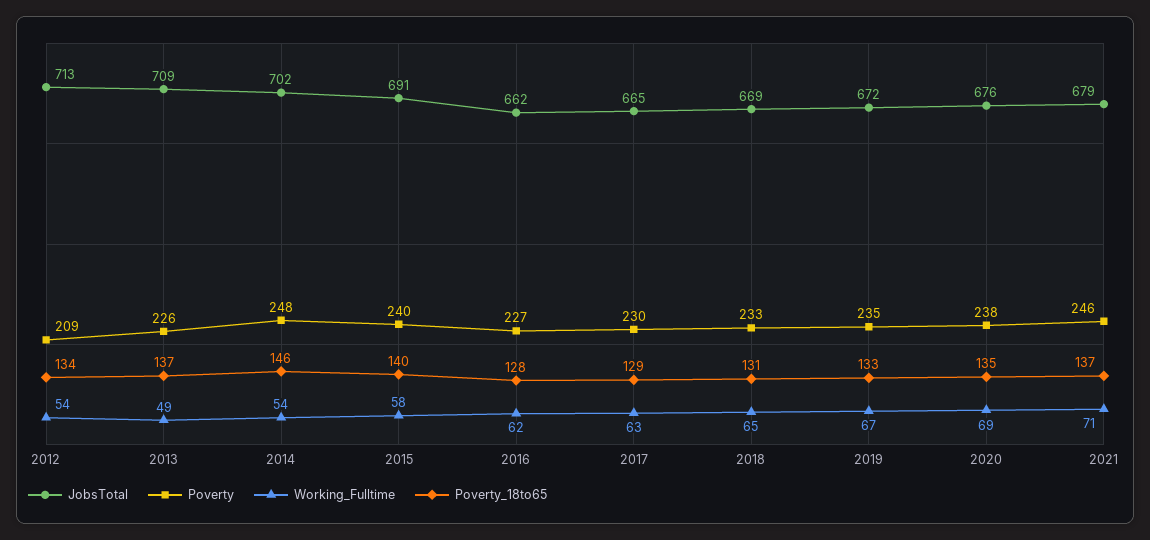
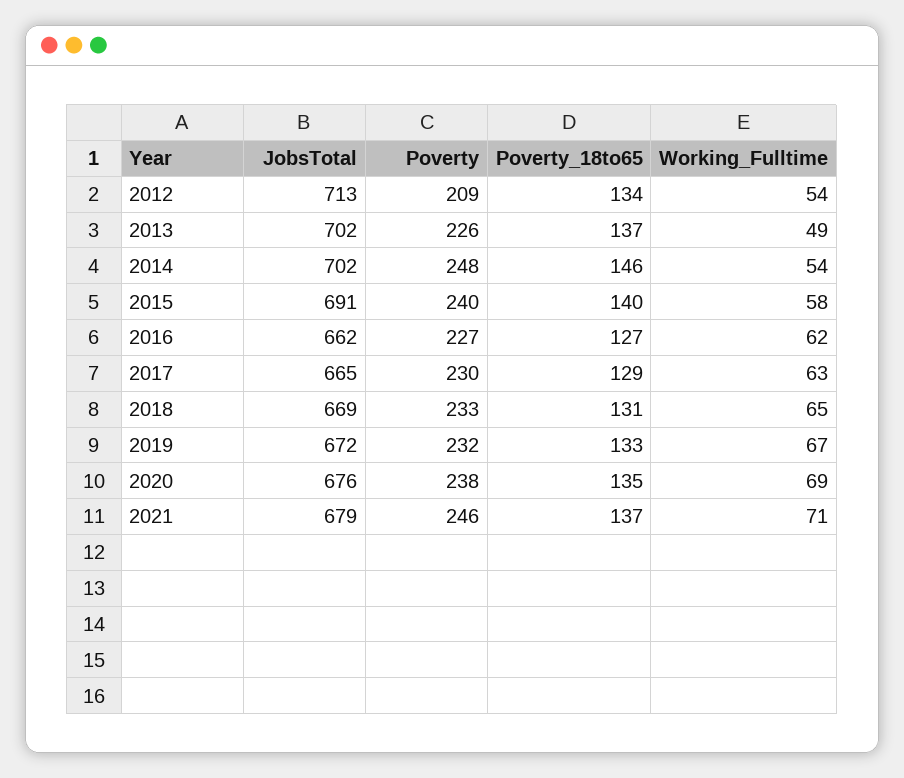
  {
    "JobsTotal": {
      "2012": 713,
-     "2013": 709,
+     "2013": 702,
      "2014": 702,
      "2015": 691,
      "2016": 662,
      "2017": 665,
      "2018": 669,
      "2019": 672,
      "2020": 676,
      "2021": 679
    },
    "Poverty": {
      "2012": 209,
      "2013": 226,
      "2014": 248,
      "2015": 240,
      "2016": 227,
      "2017": 230,
      "2018": 233,
-     "2019": 235,
+     "2019": 232,
      "2020": 238,
      "2021": 246
    },
    "Working_Fulltime": {
      "2012": 54,
      "2013": 49,
      "2014": 54,
      "2015": 58,
      "2016": 62,
      "2017": 63,
      "2018": 65,
      "2019": 67,
      "2020": 69,
      "2021": 71
    },
    "Poverty_18to65": {
      "2012": 134,
      "2013": 137,
      "2014": 146,
      "2015": 140,
-     "2016": 128,
+     "2016": 127,
      "2017": 129,
      "2018": 131,
      "2019": 133,
      "2020": 135,
      "2021": 137
    }
  }

